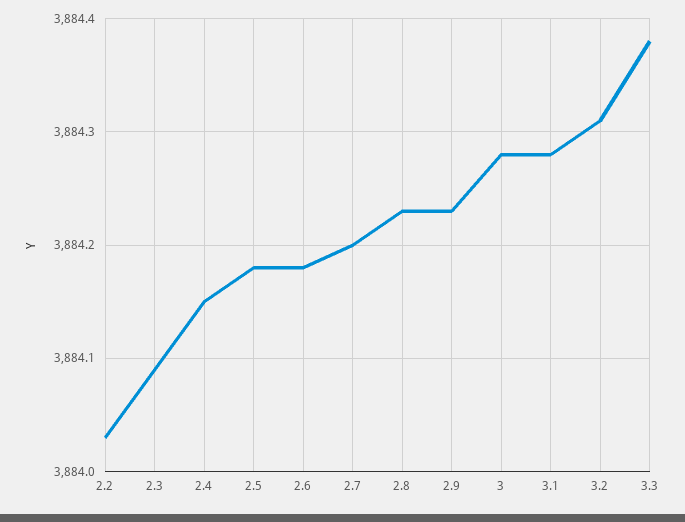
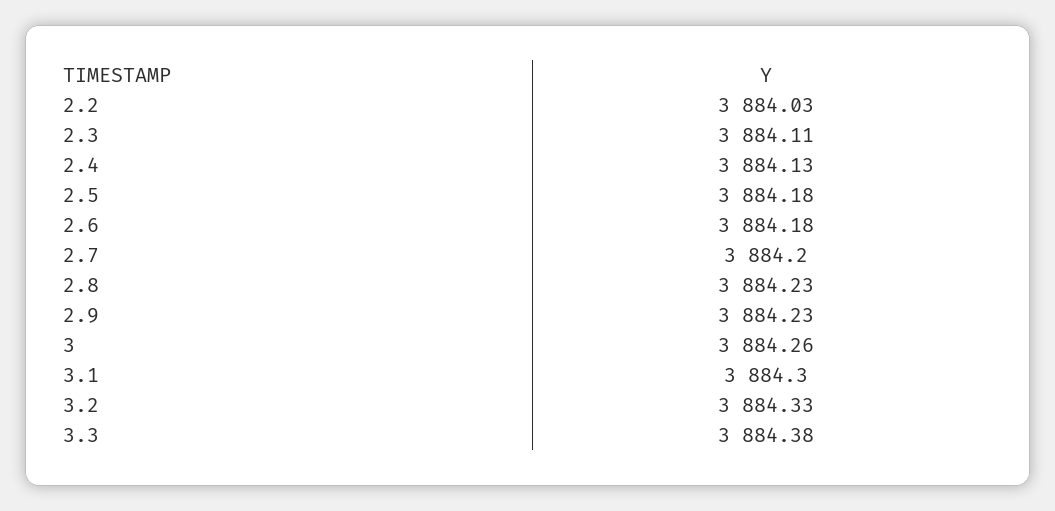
  {
    "2.2": 3884.03,
-   "2.3": 3884.09,
+   "2.3": 3884.11,
-   "2.4": 3884.15,
+   "2.4": 3884.13,
    "2.5": 3884.18,
    "2.6": 3884.18,
    "2.7": 3884.2,
    "2.8": 3884.23,
    "2.9": 3884.23,
-   "3": 3884.28,
+   "3": 3884.26,
-   "3.1": 3884.28,
+   "3.1": 3884.3,
-   "3.2": 3884.31,
+   "3.2": 3884.33,
    "3.3": 3884.38
  }

